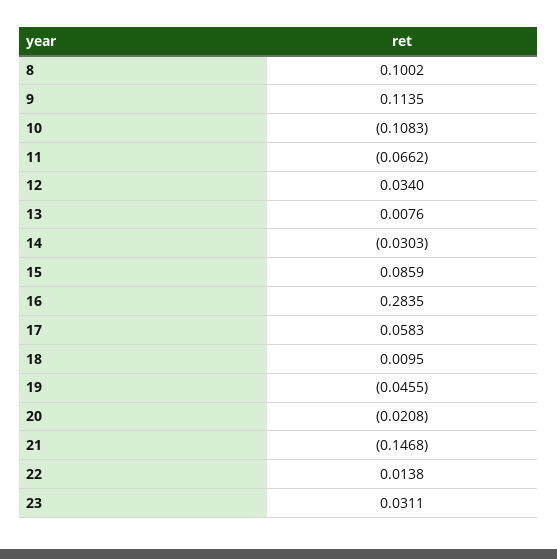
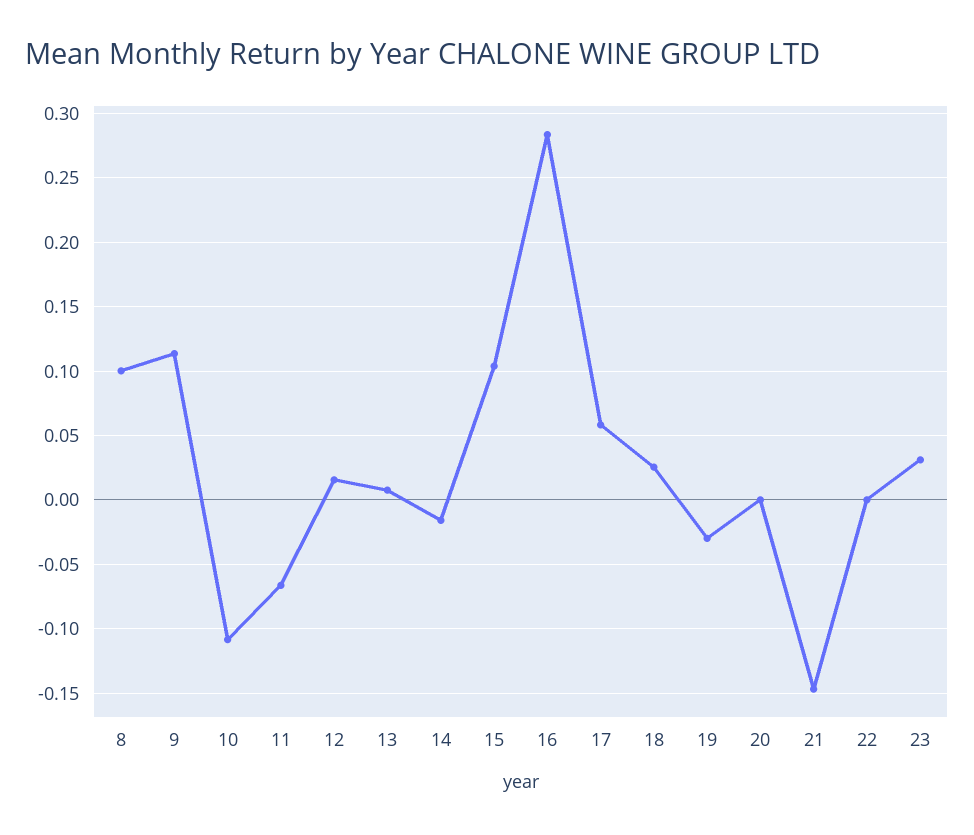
  {
    "8": 0.1002,
    "9": 0.1135,
    "10": -0.1083,
    "11": -0.0662,
-   "12": 0.034,
+   "12": 0.015,
    "13": 0.0076,
-   "14": -0.0303,
+   "14": -0.015,
-   "15": 0.0859,
+   "15": 0.105,
    "16": 0.2835,
    "17": 0.0583,
-   "18": 0.0095,
+   "18": 0.025,
-   "19": -0.0455,
+   "19": -0.03,
-   "20": -0.0208,
+   "20": 0,
    "21": -0.1468,
-   "22": 0.0138,
+   "22": 0,
    "23": 0.0311
  }

